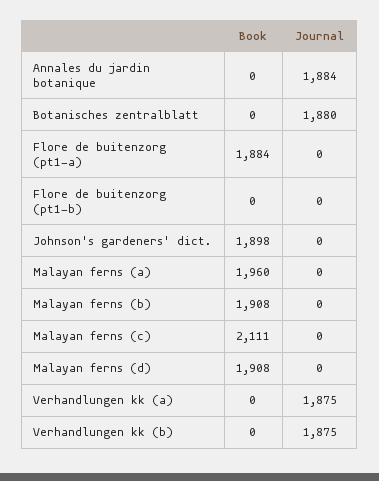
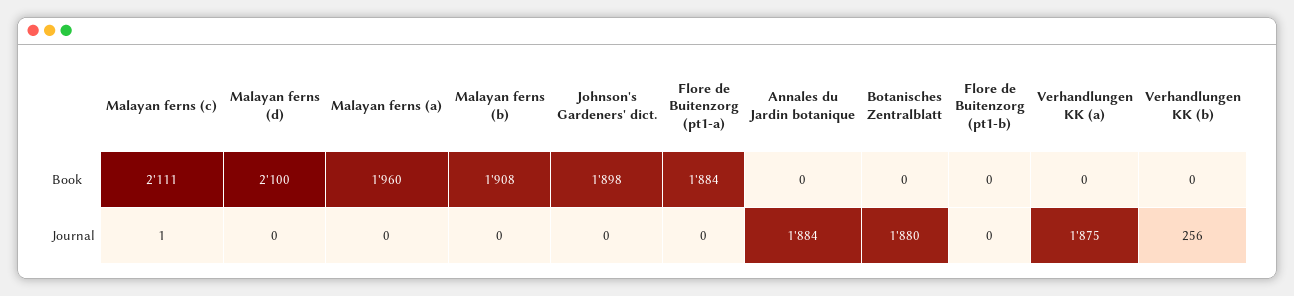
  {
    "Book": {
      "Annales du jardin botanique": 0,
      "Botanisches zentralblatt": 0,
      "Flore de buitenzorg (pt1-a)": 1884,
      "Flore de buitenzorg (pt1-b)": 0,
      "Johnson's gardeners' dict.": 1898,
      "Malayan ferns (a)": 1960,
      "Malayan ferns (b)": 1908,
      "Malayan ferns (c)": 2111,
-     "Malayan ferns (d)": 1908,
+     "Malayan ferns (d)": 2100,
      "Verhandlungen kk (a)": 0,
      "Verhandlungen kk (b)": 0
    },
    "Journal": {
      "Annales du jardin botanique": 1884,
      "Botanisches zentralblatt": 1880,
      "Flore de buitenzorg (pt1-a)": 0,
      "Flore de buitenzorg (pt1-b)": 0,
      "Johnson's gardeners' dict.": 0,
      "Malayan ferns (a)": 0,
      "Malayan ferns (b)": 0,
-     "Malayan ferns (c)": 0,
+     "Malayan ferns (c)": 1,
      "Malayan ferns (d)": 0,
      "Verhandlungen kk (a)": 1875,
-     "Verhandlungen kk (b)": 1875
+     "Verhandlungen kk (b)": 256
    }
  }

